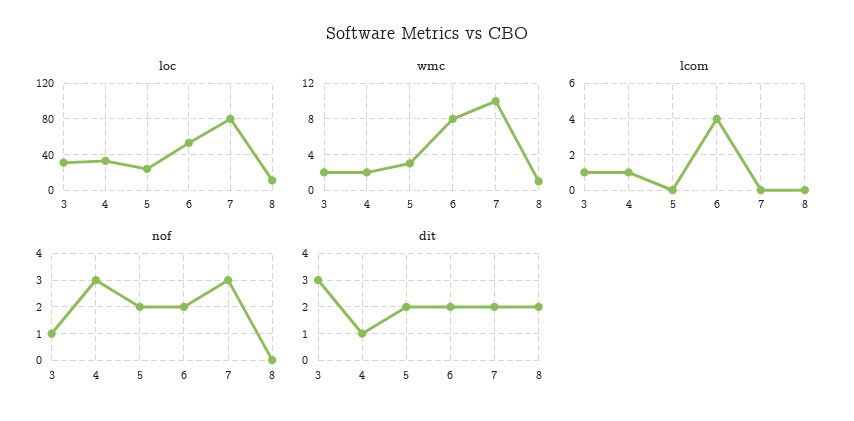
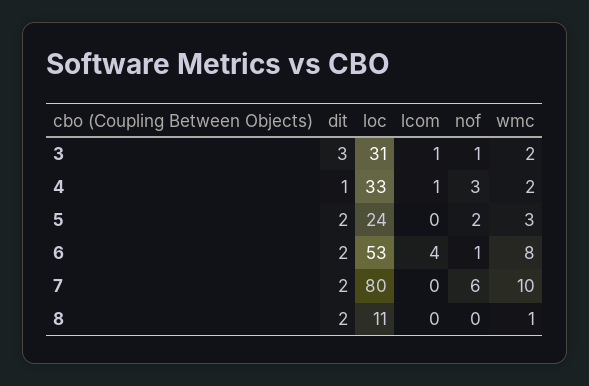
  {
    "loc": {
      "3": 31,
      "4": 33,
      "5": 24,
      "6": 53,
      "7": 80,
      "8": 11
    },
    "wmc": {
      "3": 2,
      "4": 2,
      "5": 3,
      "6": 8,
      "7": 10,
      "8": 1
    },
    "lcom": {
      "3": 1,
      "4": 1,
      "5": 0,
      "6": 4,
      "7": 0,
      "8": 0
    },
    "nof": {
      "3": 1,
      "4": 3,
      "5": 2,
-     "6": 2,
+     "6": 1,
-     "7": 3,
+     "7": 6,
      "8": 0
    },
    "dit": {
      "3": 3,
      "4": 1,
      "5": 2,
      "6": 2,
      "7": 2,
      "8": 2
    }
  }

